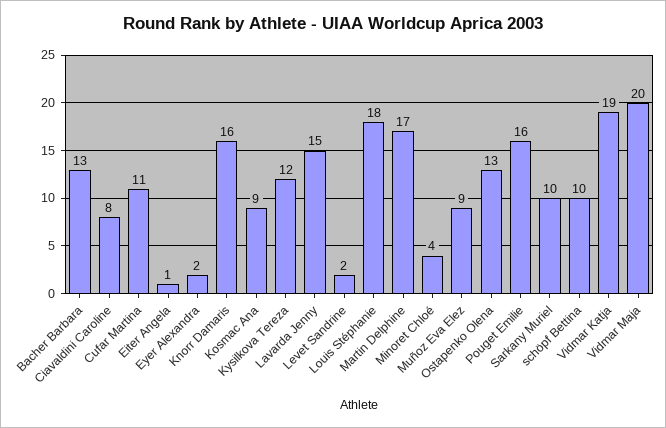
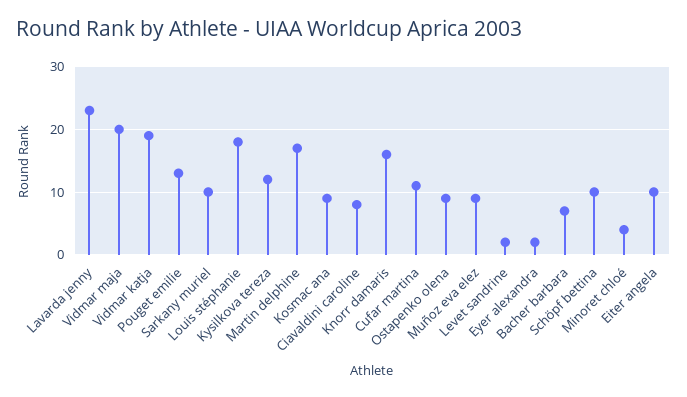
  {
-   "Bacher Barbara": 13,
+   "Bacher Barbara": 7,
    "Ciavaldini Caroline": 8,
    "Cufar Martina": 11,
-   "Eiter Angela": 1,
+   "Eiter Angela": 10,
    "Eyer Alexandra": 2,
    "Knorr Damaris": 16,
    "Kosmac Ana": 9,
    "Kysilkova Tereza": 12,
-   "Lavarda Jenny": 15,
+   "Lavarda Jenny": 23,
    "Levet Sandrine": 2,
    "Louis Stéphanie": 18,
    "Martin Delphine": 17,
    "Minoret Chloé": 4,
    "Muñoz Eva Elez": 9,
-   "Ostapenko Olena": 13,
+   "Ostapenko Olena": 9,
-   "Pouget Emilie": 16,
+   "Pouget Emilie": 13,
    "Sarkany Muriel": 10,
    "schöpf Bettina": 10,
    "Vidmar Katja": 19,
    "Vidmar Maja": 20
  }

